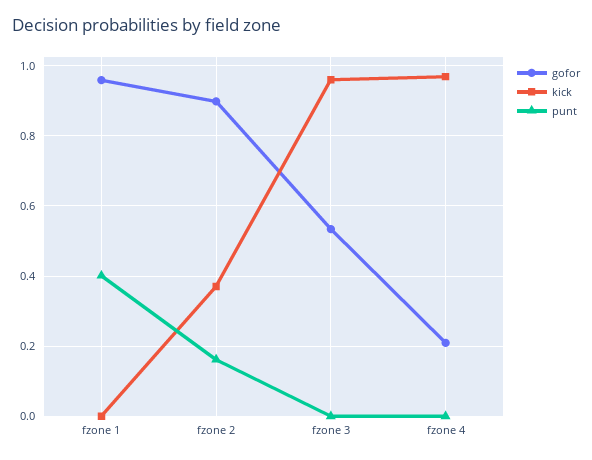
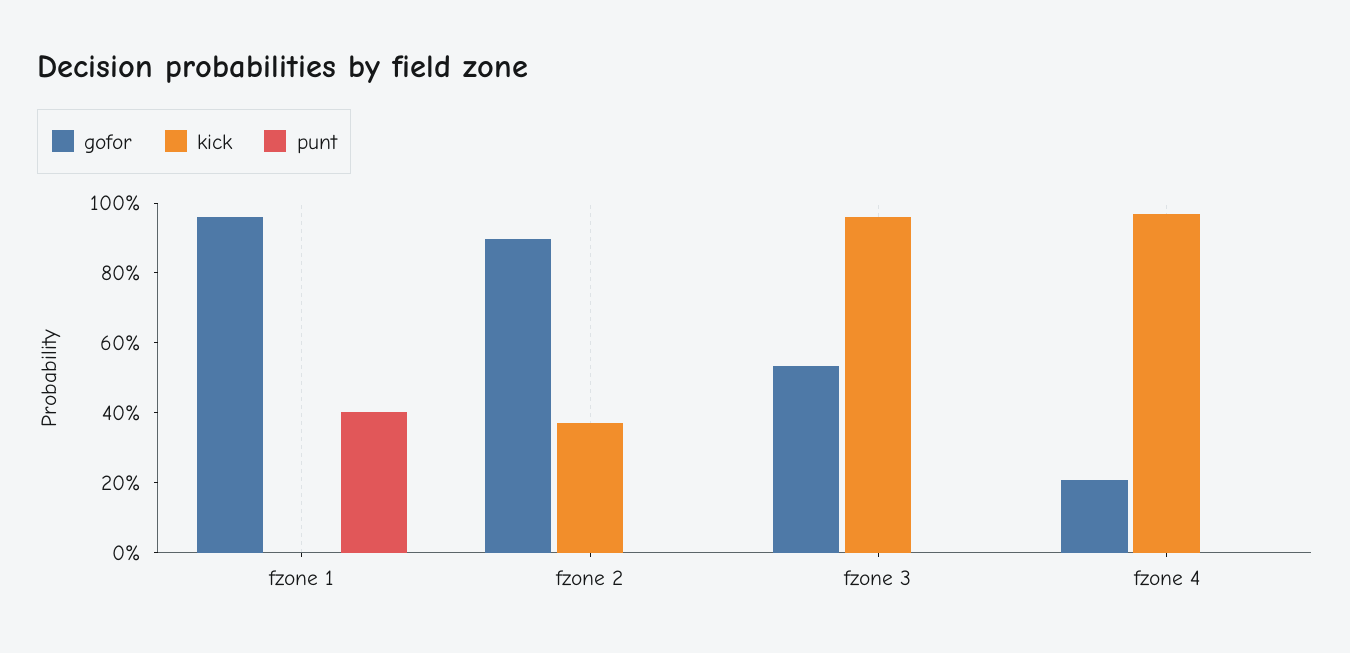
  {
    "gofor": {
      "fzone 1": 0.96,
      "fzone 2": 0.9,
      "fzone 3": 0.54,
      "fzone 4": 0.2
    },
    "kick": {
      "fzone 1": 0,
      "fzone 2": 0.38,
      "fzone 3": 0.96,
      "fzone 4": 0.96
    },
    "punt": {
      "fzone 1": 0.4,
-     "fzone 2": 0.16,
+     "fzone 2": 0,
      "fzone 3": 0,
      "fzone 4": 0
    }
  }

